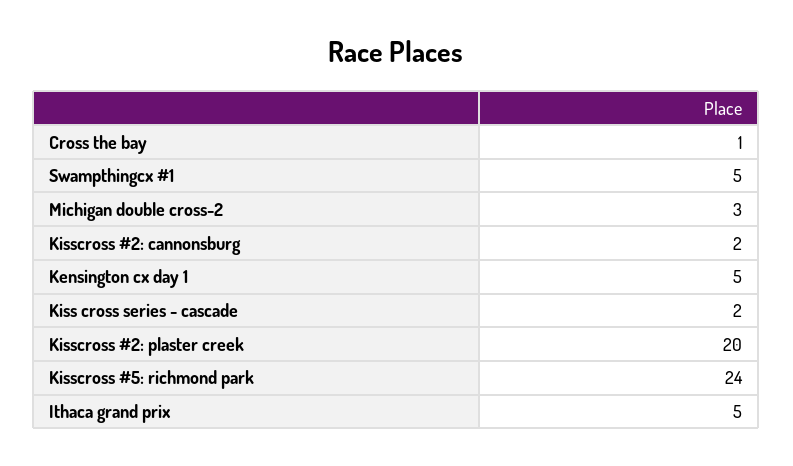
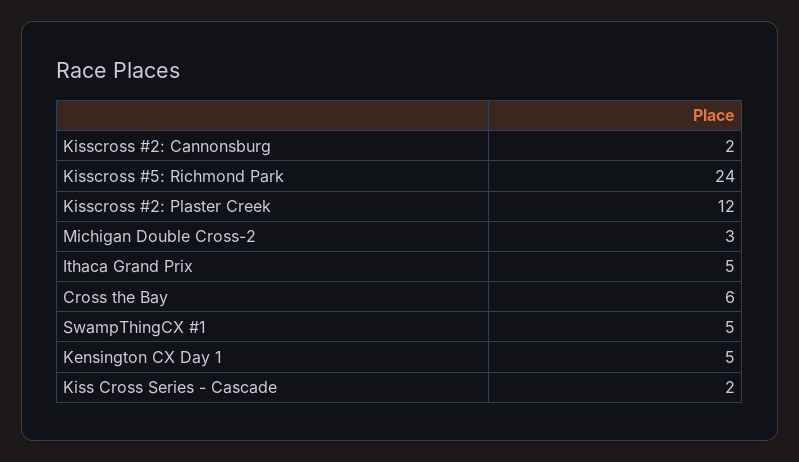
  {
-   "Cross the bay": 1,
+   "Cross the bay": 6,
    "Swampthingcx #1": 5,
    "Michigan double cross-2": 3,
    "Kisscross #2: cannonsburg": 2,
    "Kensington cx day 1": 5,
    "Kiss cross series - cascade": 2,
-   "Kisscross #2: plaster creek": 20,
+   "Kisscross #2: plaster creek": 12,
    "Kisscross #5: richmond park": 24,
    "Ithaca grand prix": 5
  }

